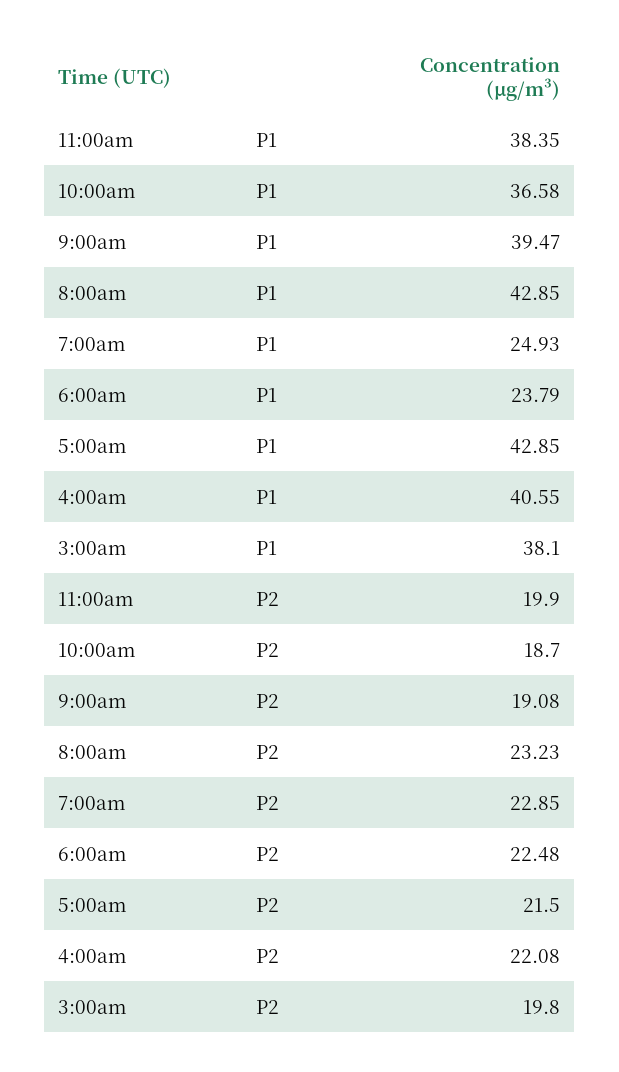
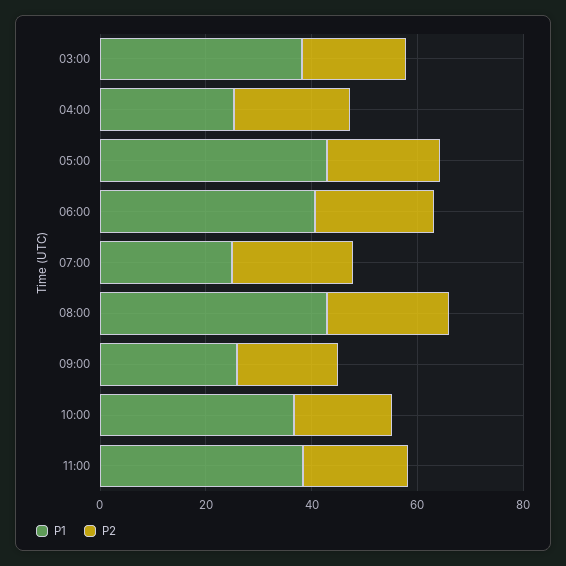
  {
    "P1": {
      "11:00am": 38.35,
      "10:00am": 36.58,
-     "9:00am": 39.47,
+     "9:00am": 25,
      "8:00am": 42.85,
      "7:00am": 24.93,
-     "6:00am": 23.79,
+     "6:00am": 40,
      "5:00am": 42.85,
-     "4:00am": 40.55,
+     "4:00am": 25,
      "3:00am": 38.1
    },
    "P2": {
      "11:00am": 19.9,
      "10:00am": 18.7,
      "9:00am": 19.08,
      "8:00am": 23.23,
      "7:00am": 22.85,
      "6:00am": 22.48,
      "5:00am": 21.5,
      "4:00am": 22.08,
      "3:00am": 19.8
    }
  }

